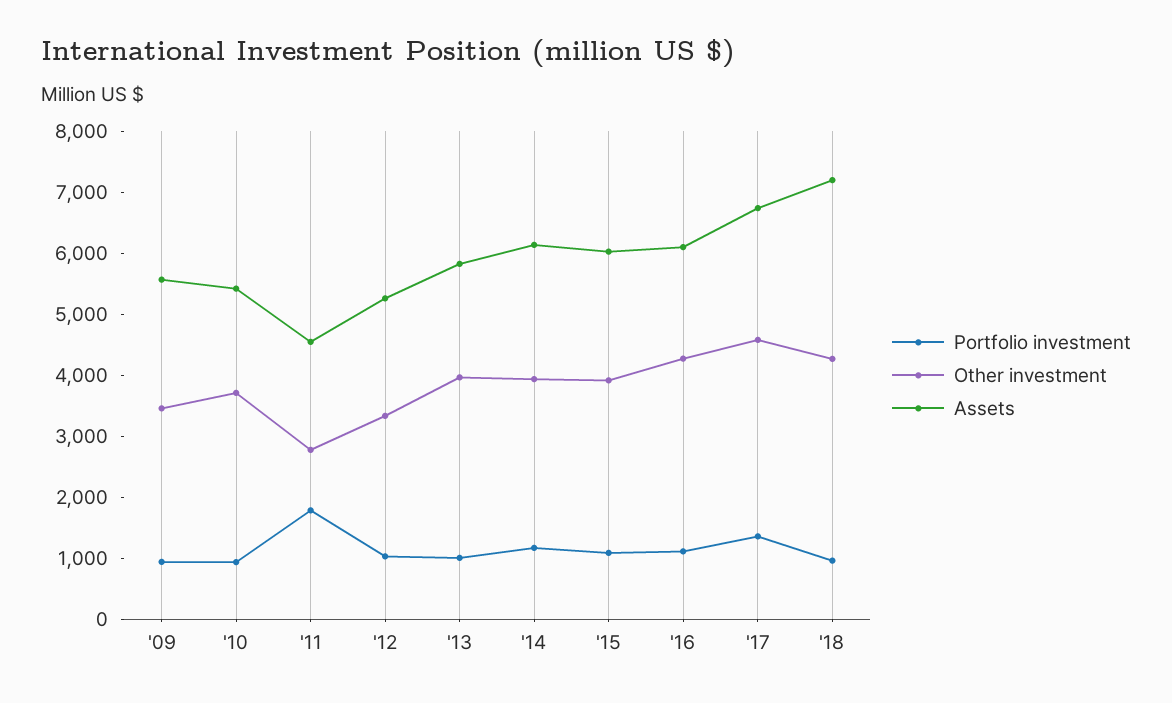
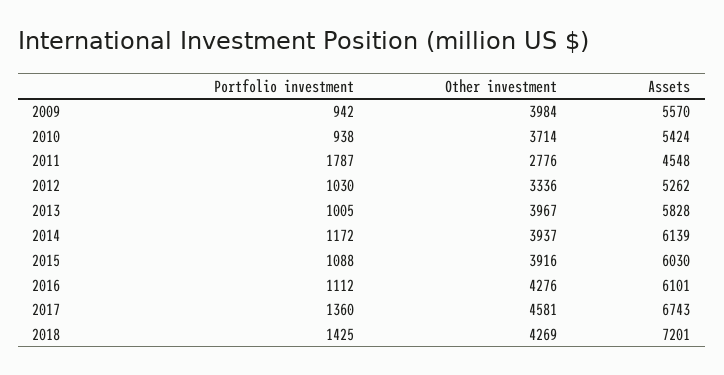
  {
    "Portfolio investment": {
      "'09": 942,
      "'10": 938,
      "'11": 1787,
      "'12": 1030,
      "'13": 1005,
      "'14": 1172,
      "'15": 1088,
      "'16": 1112,
      "'17": 1360,
-     "'18": 1000
+     "'18": 1425
    },
    "Other investment": {
-     "'09": 3400,
+     "'09": 3984,
      "'10": 3714,
      "'11": 2776,
      "'12": 3336,
      "'13": 3967,
      "'14": 3937,
      "'15": 3916,
      "'16": 4276,
      "'17": 4581,
      "'18": 4269
    },
    "Assets": {
      "'09": 5570,
      "'10": 5424,
      "'11": 4548,
      "'12": 5262,
      "'13": 5828,
      "'14": 6139,
      "'15": 6030,
      "'16": 6101,
      "'17": 6743,
      "'18": 7201
    }
  }

